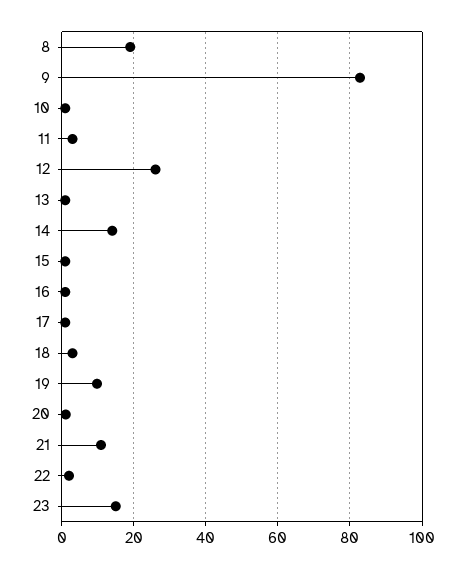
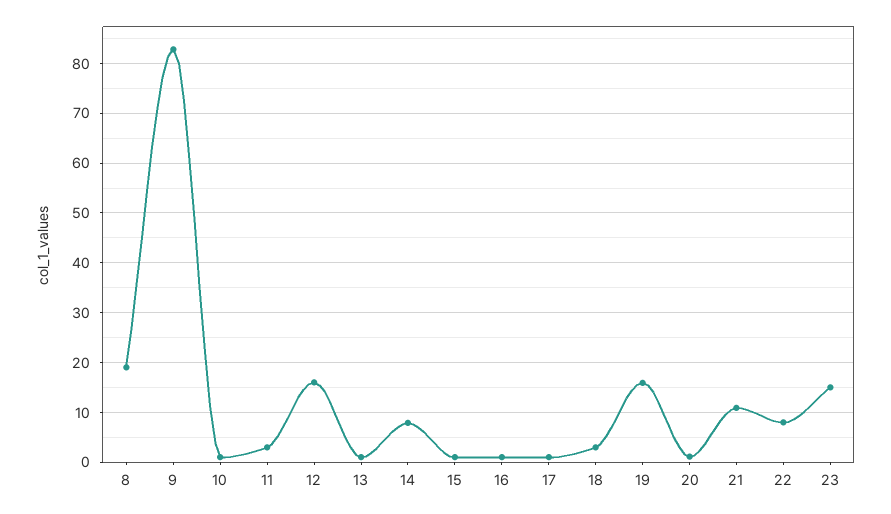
  {
    "8": 20,
    "9": 82,
    "10": 2,
    "11": 4,
-   "12": 26,
+   "12": 16,
    "13": 2,
-   "14": 14,
+   "14": 8,
    "15": 2,
    "16": 2,
    "17": 2,
    "18": 4,
-   "19": 10,
+   "19": 16,
    "20": 2,
    "21": 10,
-   "22": 2,
+   "22": 8,
    "23": 16
  }

